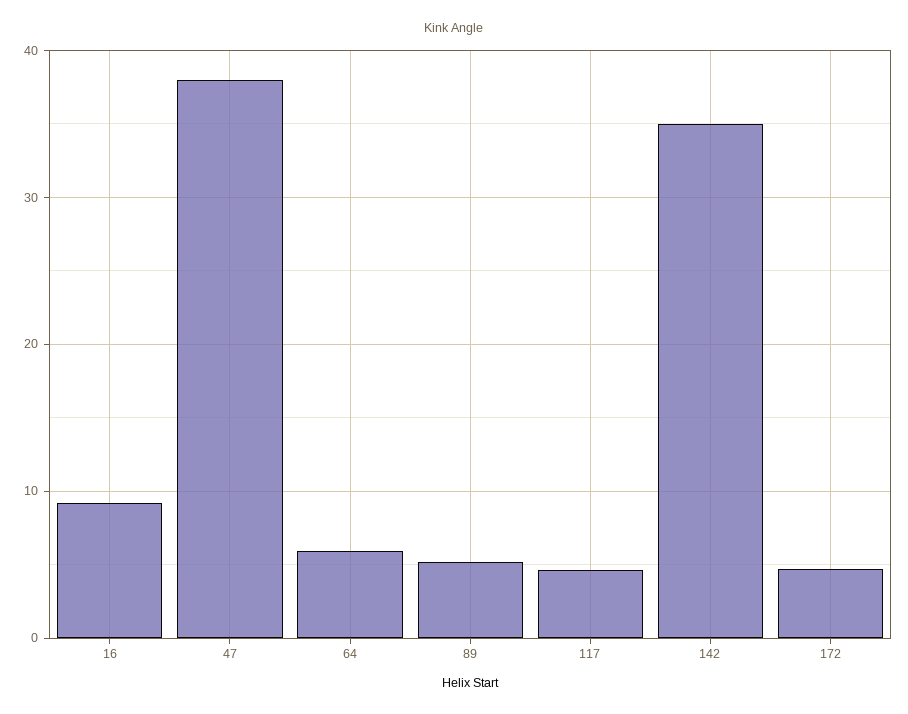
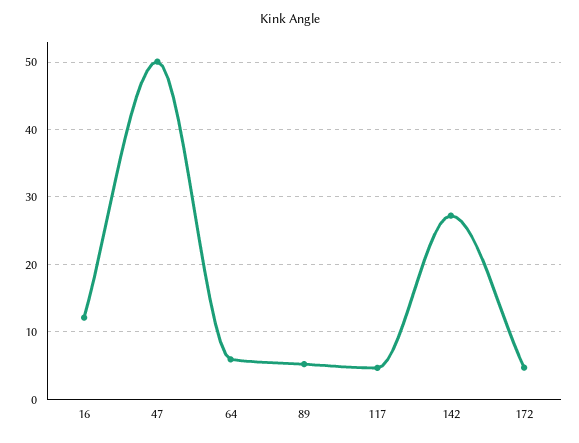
  {
-   "16": 9,
+   "16": 12,
-   "47": 38,
+   "47": 50,
    "64": 6,
    "89": 5,
    "117": 5,
-   "142": 35,
+   "142": 27,
    "172": 5
  }

